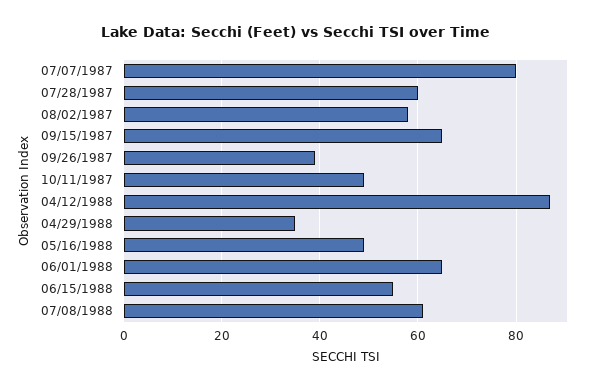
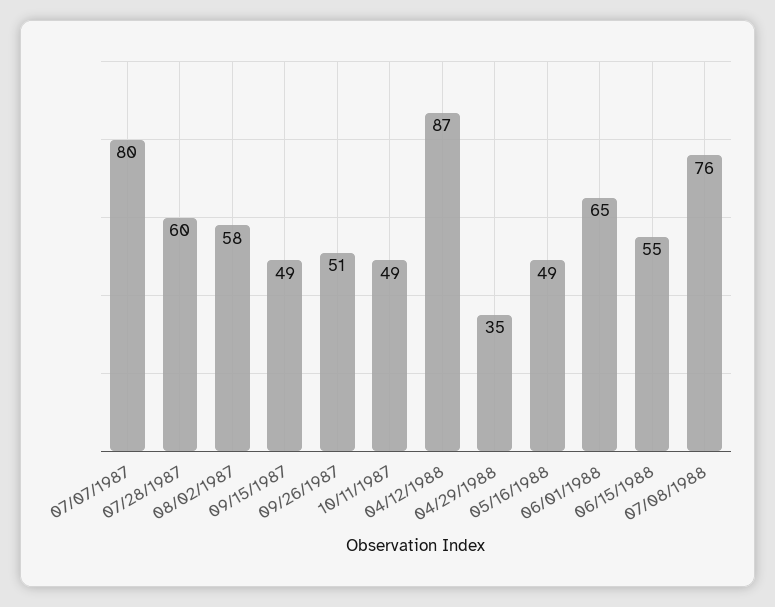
  {
    "07/07/1987": 80,
    "07/28/1987": 60,
    "08/02/1987": 58,
-   "09/15/1987": 65,
+   "09/15/1987": 49,
-   "09/26/1987": 40,
+   "09/26/1987": 51,
    "10/11/1987": 49,
    "04/12/1988": 87,
    "04/29/1988": 35,
    "05/16/1988": 49,
    "06/01/1988": 65,
    "06/15/1988": 55,
-   "07/08/1988": 60
+   "07/08/1988": 76
  }

